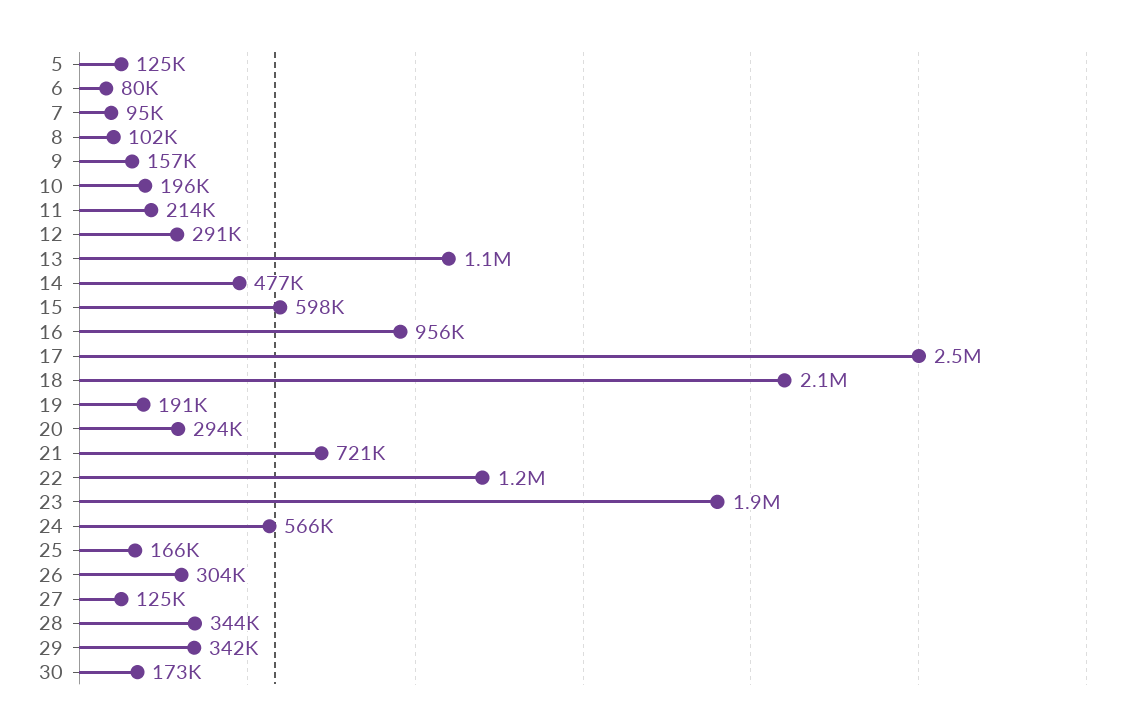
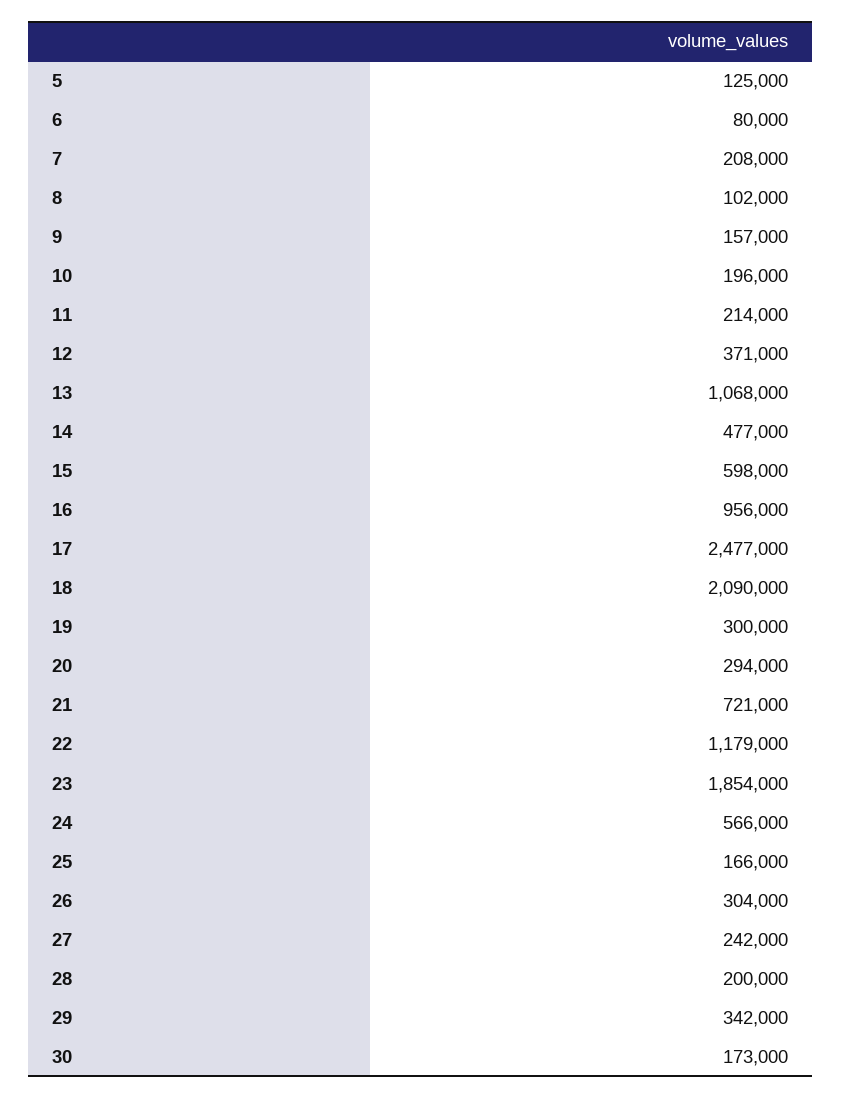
  {
    "5": 125000,
    "6": 80000,
-   "7": 95000,
+   "7": 208000,
    "8": 102000,
    "9": 157000,
    "10": 196000,
    "11": 214000,
-   "12": 291000,
+   "12": 371000,
    "13": 1068000,
    "14": 477000,
    "15": 598000,
    "16": 956000,
    "17": 2477000,
    "18": 2090000,
-   "19": 191000,
+   "19": 300000,
    "20": 294000,
    "21": 721000,
    "22": 1179000,
    "23": 1854000,
    "24": 566000,
    "25": 166000,
    "26": 304000,
-   "27": 125000,
+   "27": 242000,
-   "28": 344000,
+   "28": 200000,
    "29": 342000,
    "30": 173000
  }

